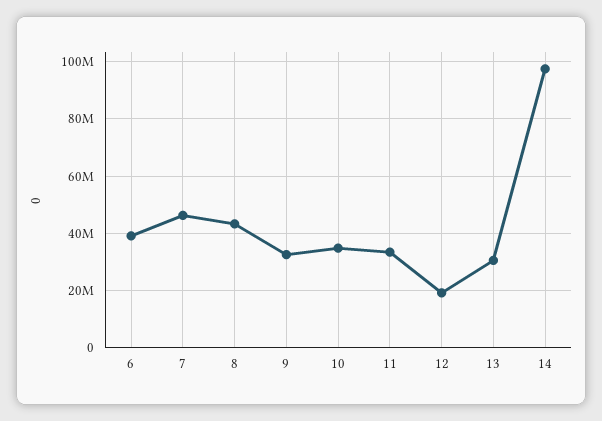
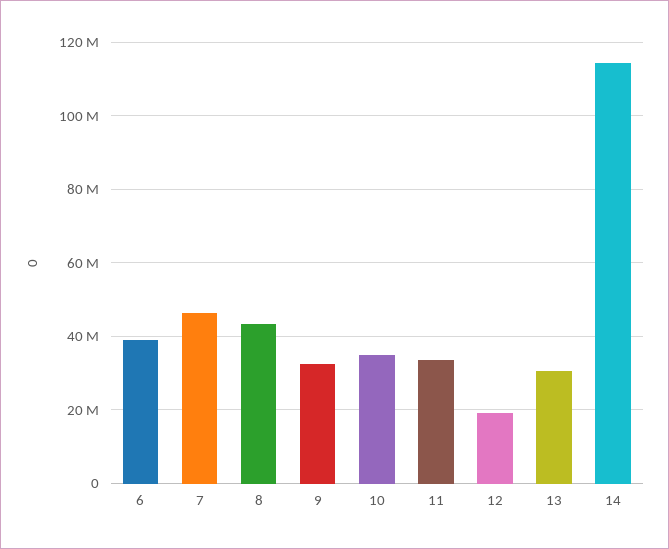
  {
    "6": 40000000,
    "7": 46000000,
    "8": 44000000,
    "9": 32000000,
    "10": 34000000,
    "11": 34000000,
    "12": 20000000,
    "13": 30000000,
-   "14": 97500000
+   "14": 114000000
  }

